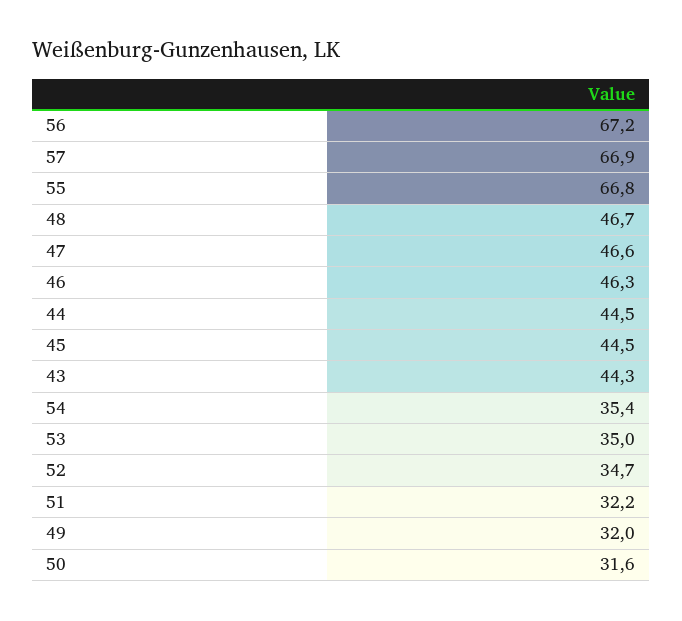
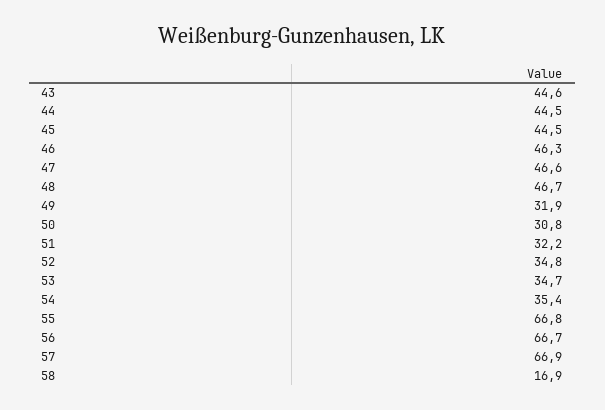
  {
-   "56": 67.2,
+   "56": 66.7,
    "57": 66.9,
    "55": 66.8,
    "48": 46.7,
    "47": 46.6,
    "46": 46.3,
    "44": 44.5,
    "45": 44.5,
-   "43": 44.3,
+   "43": 44.6,
    "54": 35.4,
-   "53": 35,
+   "53": 34.7,
-   "52": 34.7,
+   "52": 34.8,
    "51": 32.2,
-   "49": 32,
+   "49": 31.9,
-   "50": 31.6
+   "50": 30.8,
+   "58": 16.9
  }

